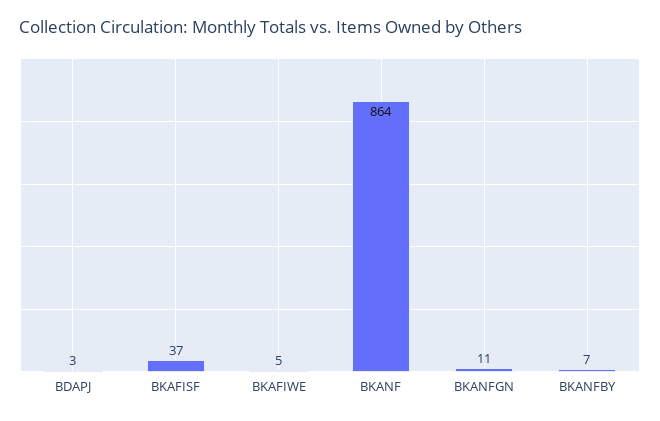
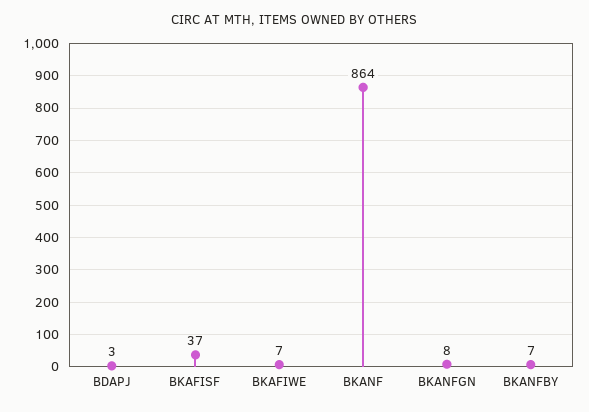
  {
    "BDAPJ": 3,
    "BKAFISF": 37,
-   "BKAFIWE": 5,
+   "BKAFIWE": 7,
    "BKANF": 864,
-   "BKANFGN": 11,
+   "BKANFGN": 8,
    "BKANFBY": 7
  }

